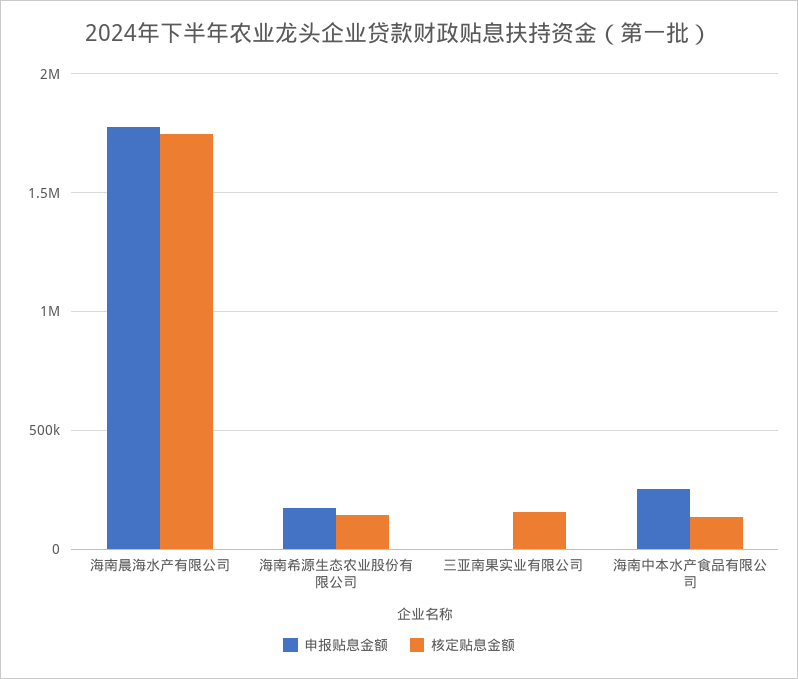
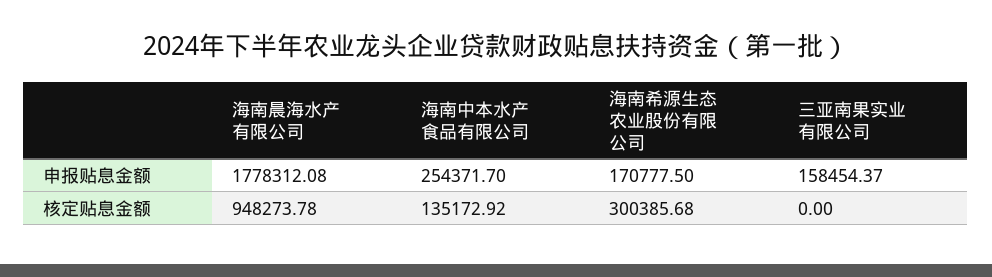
  {
    "申报贴息金额": {
      "海南晨海水产有限公司": 1778312.08,
      "海南希源生态农业股份有限公司": 170777.5,
-     "三亚南果实业有限公司": 0,
+     "三亚南果实业有限公司": 158454.37,
      "海南中本水产食品有限公司": 254371.7
    },
    "核定贴息金额": {
-     "海南晨海水产有限公司": 1750000,
+     "海南晨海水产有限公司": 948273.78,
-     "海南希源生态农业股份有限公司": 150000,
+     "海南希源生态农业股份有限公司": 300385.68,
-     "三亚南果实业有限公司": 150000,
+     "三亚南果实业有限公司": 0,
      "海南中本水产食品有限公司": 135172.92
    }
  }

